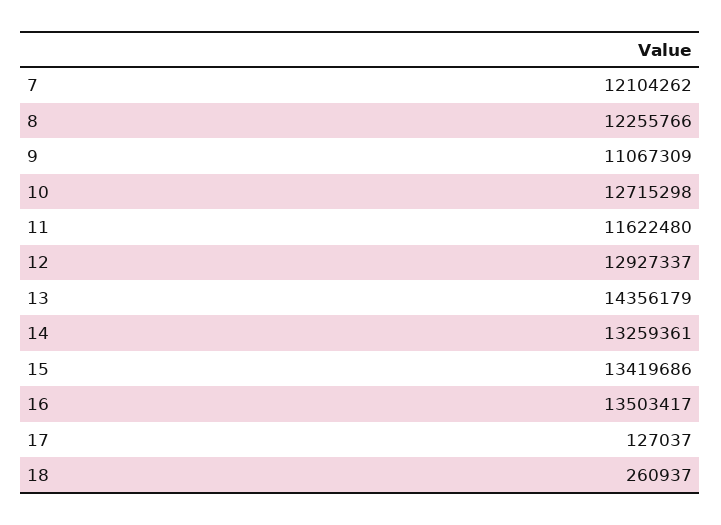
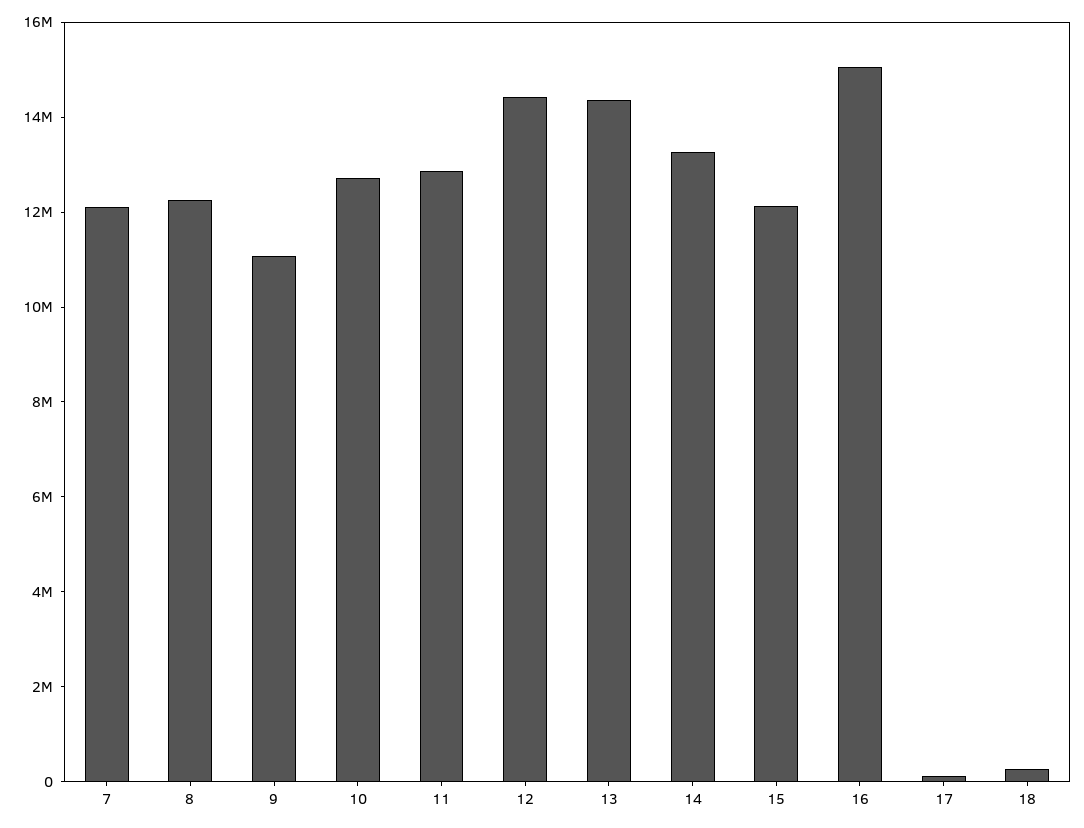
  {
    "7": 12104262,
    "8": 12255766,
    "9": 11067309,
    "10": 12715298,
-   "11": 11622480,
+   "11": 13000000,
-   "12": 12927337,
+   "12": 14500000,
    "13": 14356179,
    "14": 13259361,
-   "15": 13419686,
+   "15": 12000000,
-   "16": 13503417,
+   "16": 15000000,
    "17": 127037,
    "18": 260937
  }

